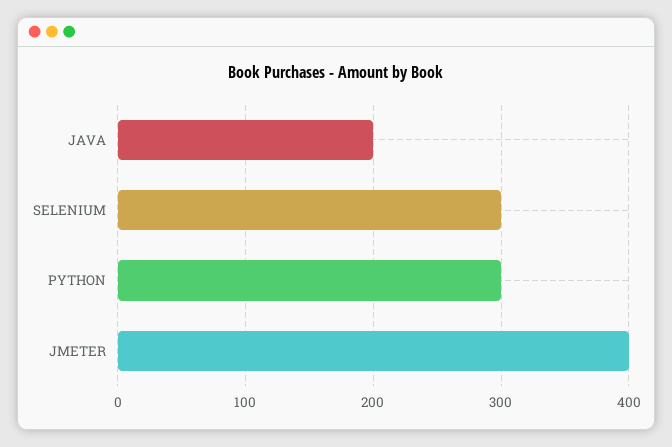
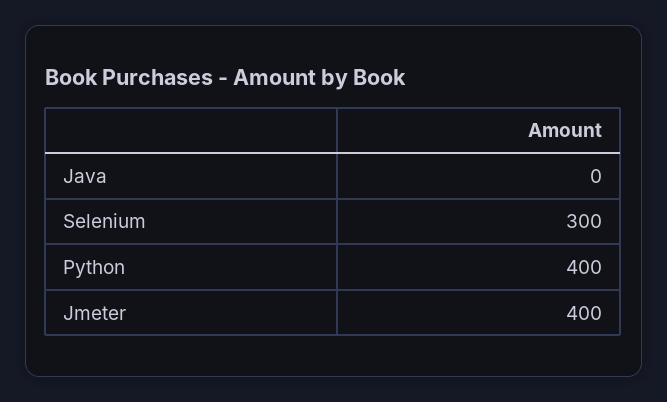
  {
-   "JAVA": 200,
+   "JAVA": 0,
    "SELENIUM": 300,
-   "PYTHON": 300,
+   "PYTHON": 400,
    "JMETER": 400
  }

